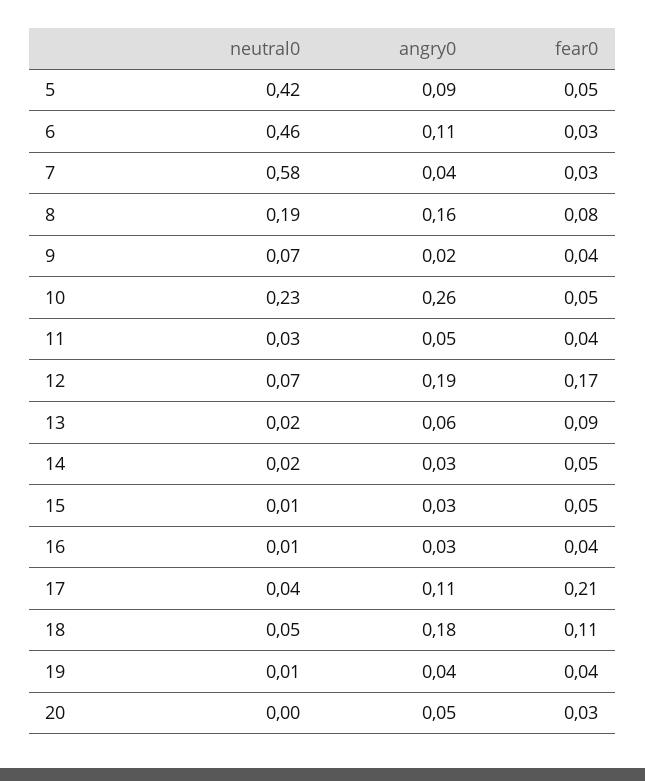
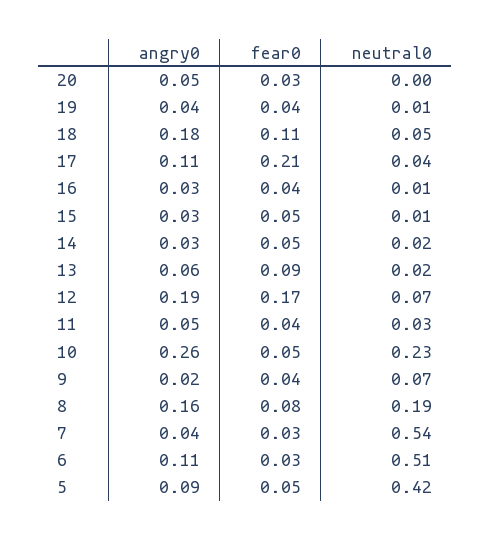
  {
    "neutral0": {
      "5": 0.42,
-     "6": 0.46,
+     "6": 0.51,
-     "7": 0.58,
+     "7": 0.54,
      "8": 0.19,
      "9": 0.07,
      "10": 0.23,
      "11": 0.03,
      "12": 0.07,
      "13": 0.02,
      "14": 0.02,
      "15": 0.01,
      "16": 0.01,
      "17": 0.04,
      "18": 0.05,
      "19": 0.01,
      "20": 0
    },
    "angry0": {
      "5": 0.09,
      "6": 0.11,
      "7": 0.04,
      "8": 0.16,
      "9": 0.02,
      "10": 0.26,
      "11": 0.05,
      "12": 0.19,
      "13": 0.06,
      "14": 0.03,
      "15": 0.03,
      "16": 0.03,
      "17": 0.11,
      "18": 0.18,
      "19": 0.04,
      "20": 0.05
    },
    "fear0": {
      "5": 0.05,
      "6": 0.03,
      "7": 0.03,
      "8": 0.08,
      "9": 0.04,
      "10": 0.05,
      "11": 0.04,
      "12": 0.17,
      "13": 0.09,
      "14": 0.05,
      "15": 0.05,
      "16": 0.04,
      "17": 0.21,
      "18": 0.11,
      "19": 0.04,
      "20": 0.03
    }
  }

